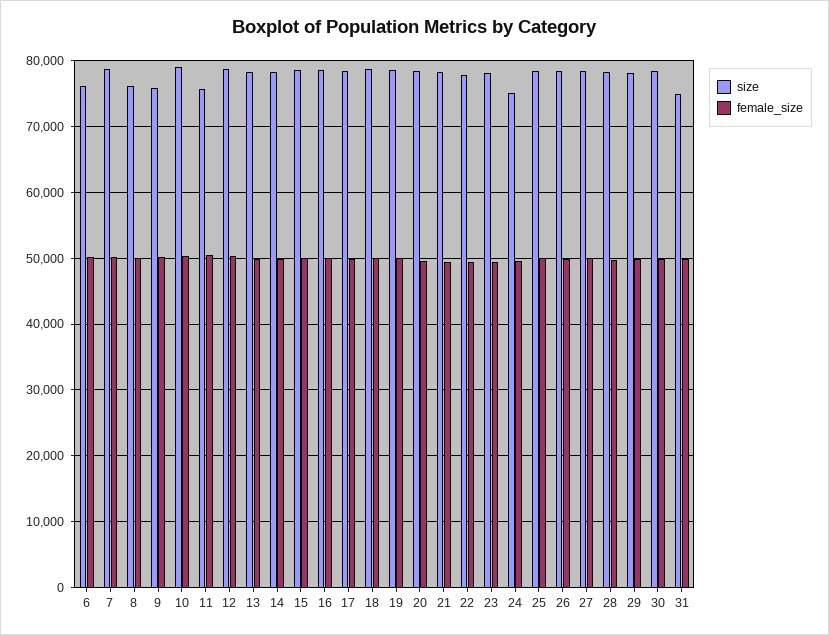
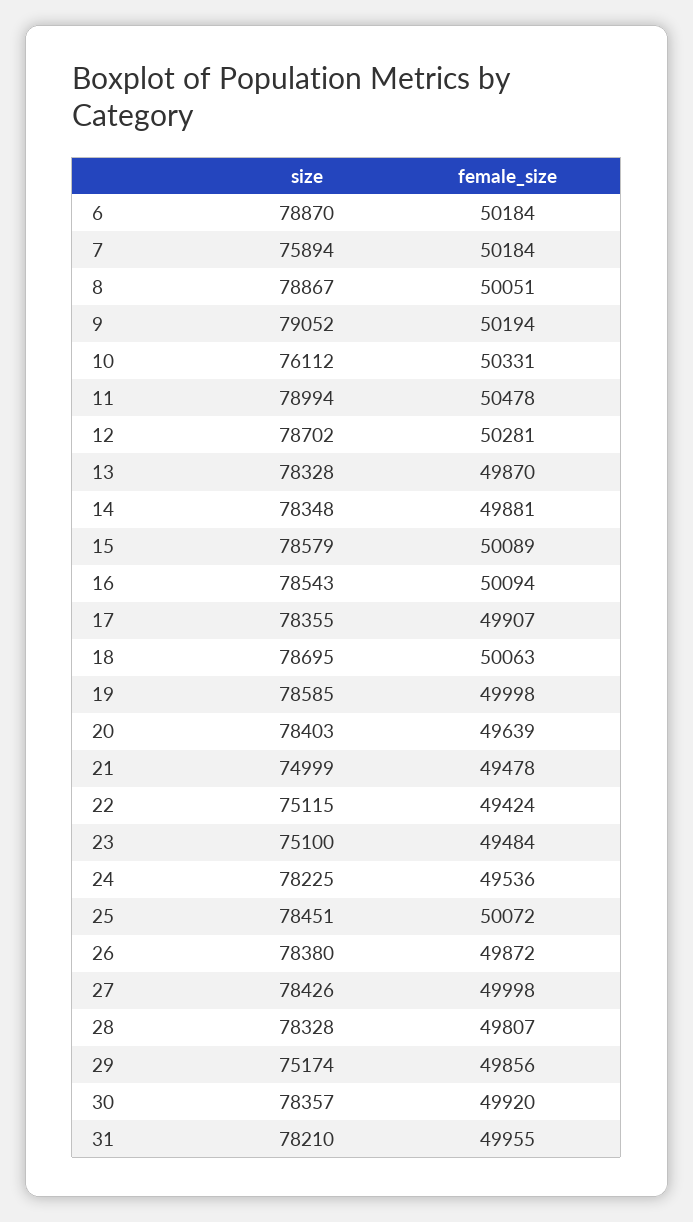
  {
    "size": {
-     "6": 76000,
+     "6": 78870,
-     "7": 79000,
+     "7": 75894,
-     "8": 76000,
+     "8": 78867,
-     "9": 76000,
+     "9": 79052,
-     "10": 79000,
+     "10": 76112,
-     "11": 76000,
+     "11": 78994,
      "12": 78702,
      "13": 78328,
      "14": 78348,
      "15": 78579,
      "16": 78543,
      "17": 78355,
      "18": 78695,
      "19": 78585,
      "20": 78403,
-     "21": 78000,
+     "21": 74999,
-     "22": 78000,
+     "22": 75115,
-     "23": 78000,
+     "23": 75100,
-     "24": 75000,
+     "24": 78225,
      "25": 78451,
      "26": 78380,
      "27": 78426,
      "28": 78328,
-     "29": 78000,
+     "29": 75174,
      "30": 78357,
-     "31": 75000
+     "31": 78210
    },
    "female_size": {
      "6": 50184,
      "7": 50184,
      "8": 50051,
      "9": 50194,
      "10": 50331,
      "11": 50478,
      "12": 50281,
      "13": 49870,
      "14": 49881,
      "15": 50089,
      "16": 50094,
      "17": 49907,
      "18": 50063,
      "19": 49998,
      "20": 49639,
      "21": 49478,
      "22": 49424,
      "23": 49484,
      "24": 49536,
      "25": 50072,
      "26": 49872,
      "27": 49998,
      "28": 49807,
      "29": 49856,
      "30": 49920,
      "31": 49955
    }
  }

